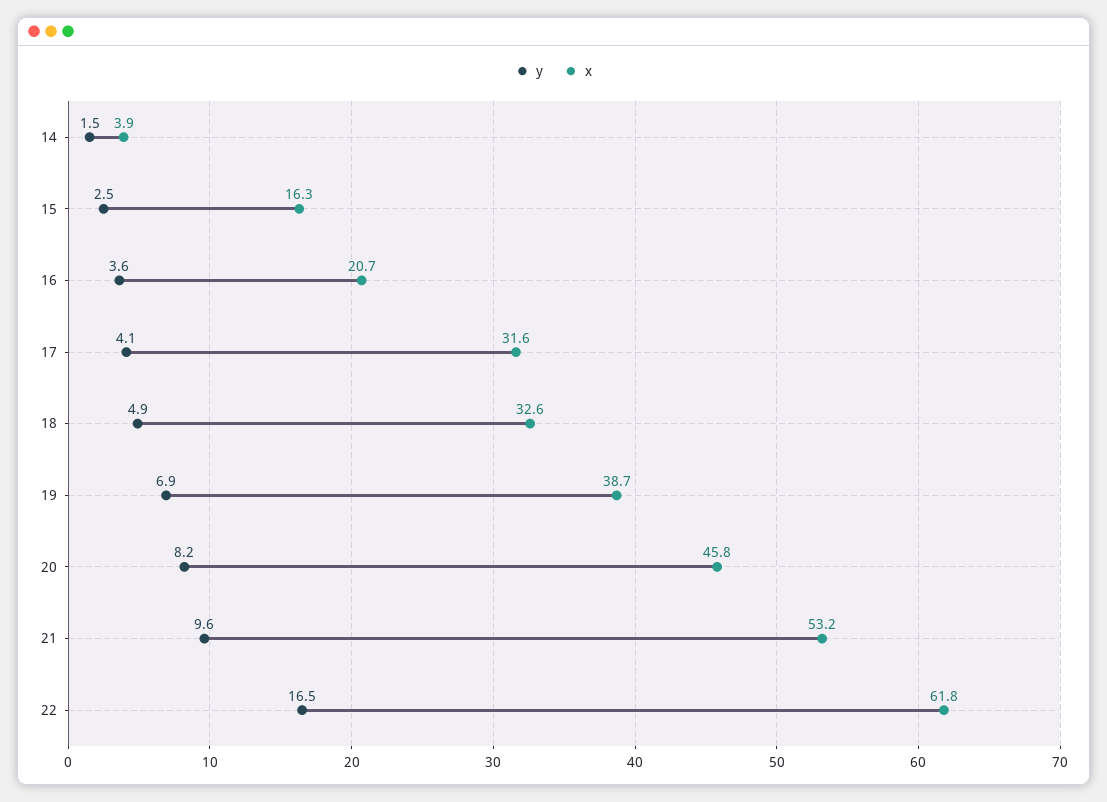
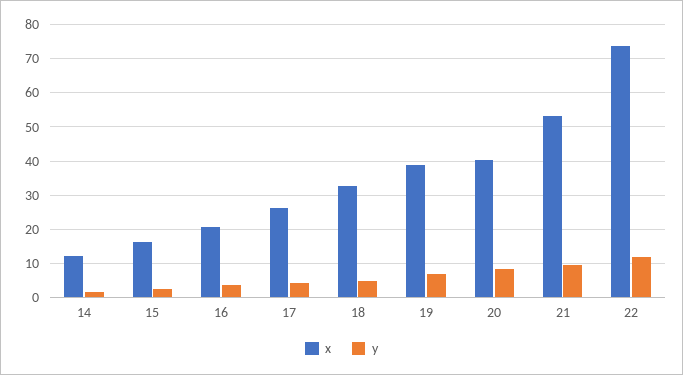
  {
    "y": {
      "14": 1.5,
      "15": 2.5,
      "16": 3.6,
      "17": 4.1,
      "18": 4.9,
      "19": 6.9,
      "20": 8.2,
      "21": 9.6,
-     "22": 16.5
+     "22": 12
    },
    "x": {
-     "14": 3.9,
+     "14": 12,
      "15": 16.3,
      "16": 20.7,
-     "17": 31.6,
+     "17": 26,
      "18": 32.6,
      "19": 38.7,
-     "20": 45.8,
+     "20": 40,
      "21": 53.2,
-     "22": 61.8
+     "22": 74
    }
  }

